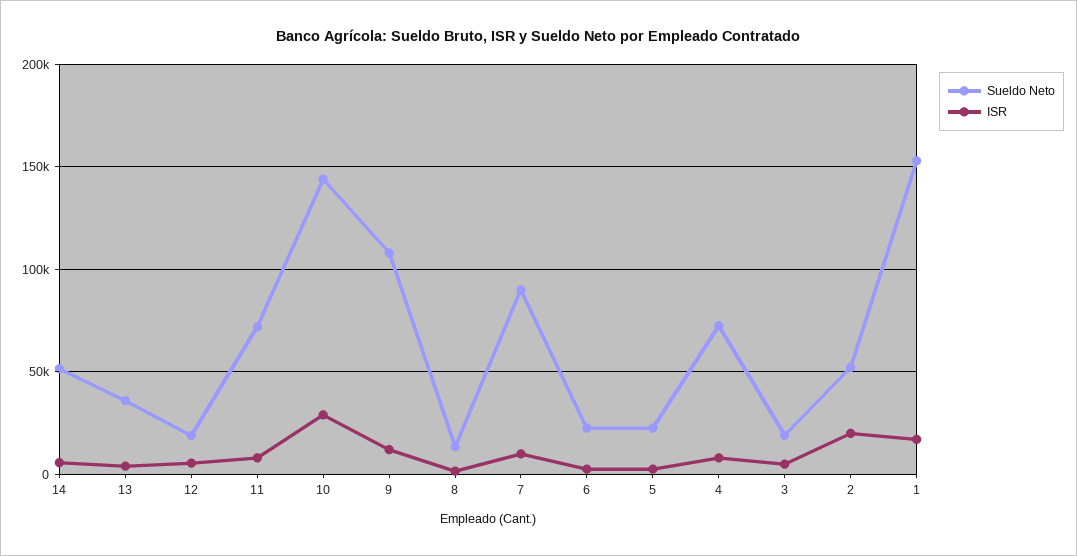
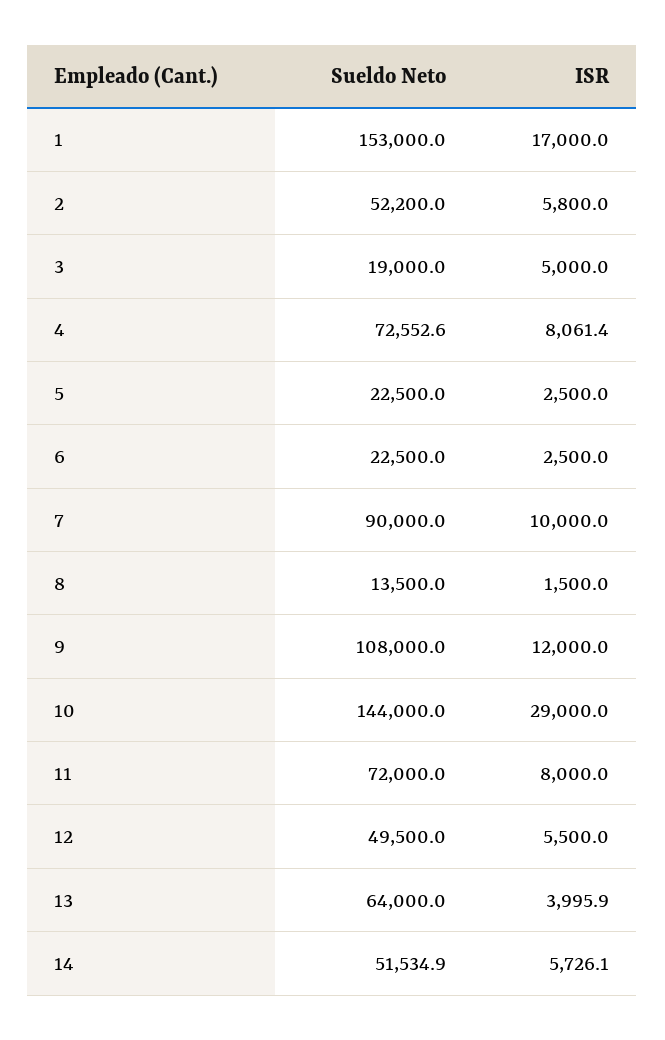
  {
    "Sueldo Neto": {
      "14": 51534.9,
-     "13": 35000,
+     "13": 64000,
-     "12": 20000,
+     "12": 49500,
      "11": 72000,
      "10": 144000,
      "9": 108000,
      "8": 13500,
      "7": 90000,
      "6": 22500,
      "5": 22500,
      "4": 72552.6,
      "3": 19000,
      "2": 52200,
      "1": 153000
    },
    "ISR": {
      "14": 5726.1,
      "13": 3995.9,
      "12": 5500,
      "11": 8000,
      "10": 29000,
      "9": 12000,
      "8": 1500,
      "7": 10000,
      "6": 2500,
      "5": 2500,
      "4": 8061.4,
      "3": 5000,
-     "2": 20000,
+     "2": 5800,
      "1": 17000
    }
  }

